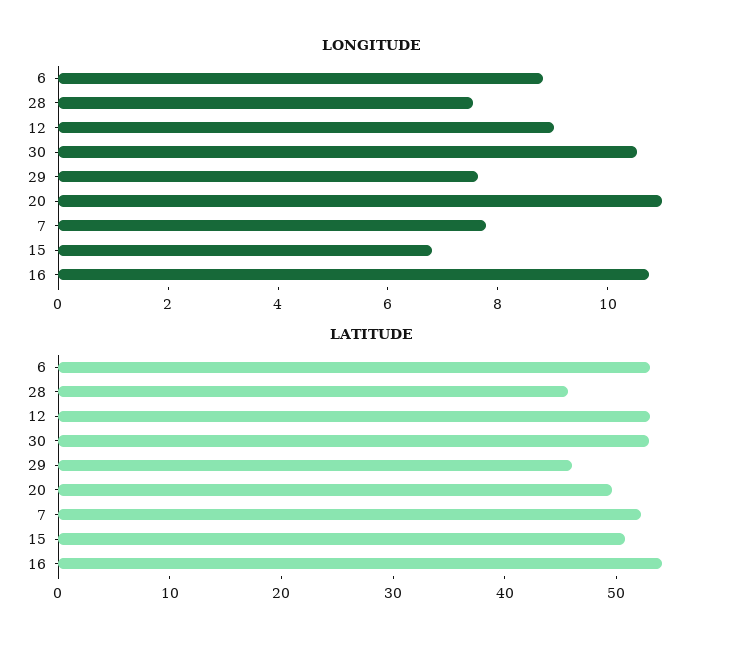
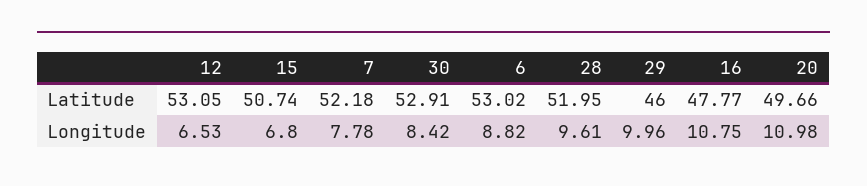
  {
    "LONGITUDE": {
      "6": 8.82,
-     "28": 7.5,
+     "28": 9.61,
-     "12": 9,
+     "12": 6.53,
-     "30": 10.5,
+     "30": 8.42,
-     "29": 7.5,
+     "29": 9.96,
      "20": 10.98,
      "7": 7.78,
      "15": 6.8,
      "16": 10.75
    },
    "LATITUDE": {
      "6": 53.02,
-     "28": 46,
+     "28": 51.95,
      "12": 53.05,
      "30": 52.91,
      "29": 46,
      "20": 49.66,
      "7": 52.18,
      "15": 50.74,
-     "16": 54
+     "16": 47.77
    }
  }

